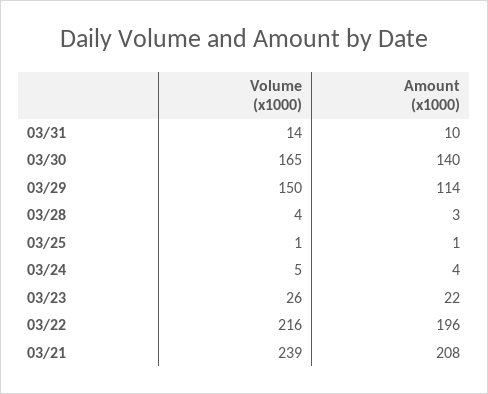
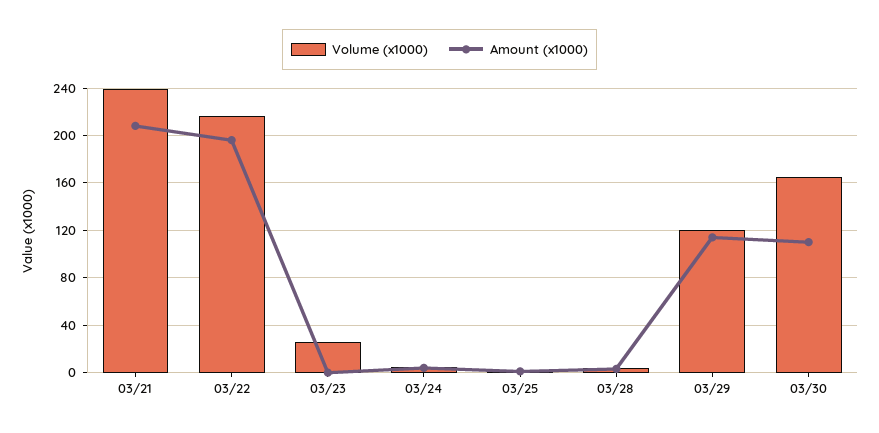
  {
    "Volume (x1000)": {
-     "03/31": 14,
      "03/30": 165,
-     "03/29": 150,
+     "03/29": 120,
      "03/28": 4,
      "03/25": 1,
      "03/24": 5,
      "03/23": 26,
      "03/22": 216,
      "03/21": 239
    },
    "Amount (x1000)": {
-     "03/31": 10,
-     "03/30": 140,
+     "03/30": 110,
      "03/29": 114,
      "03/28": 3,
      "03/25": 1,
      "03/24": 4,
-     "03/23": 22,
+     "03/23": 0,
      "03/22": 196,
      "03/21": 208
    }
  }

